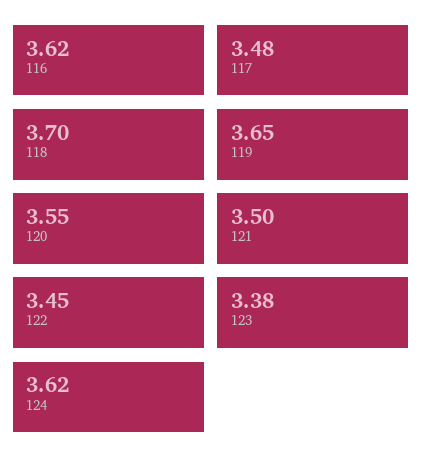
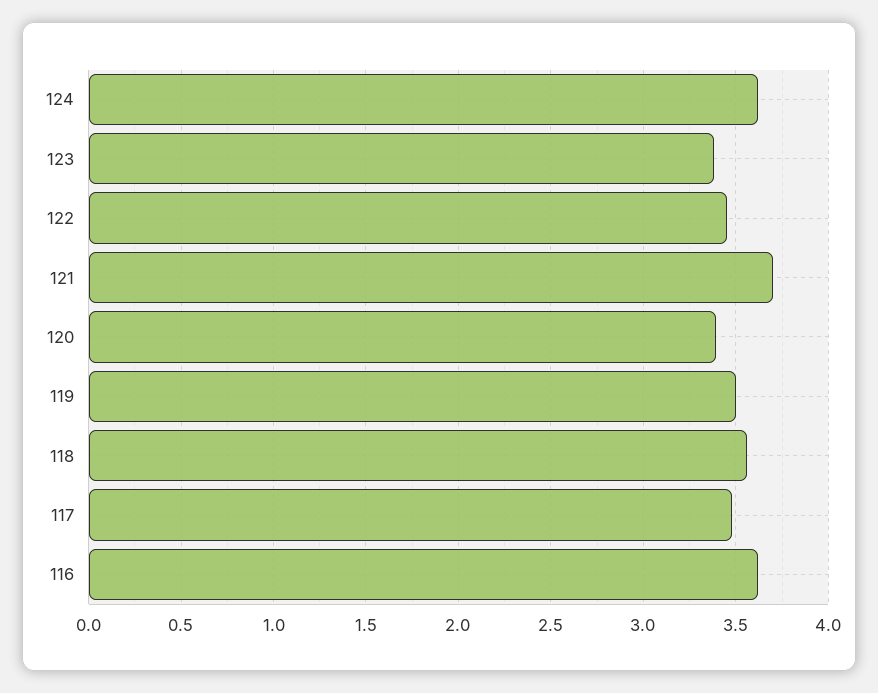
  {
    "116": 3.62,
    "117": 3.48,
-   "118": 3.7,
+   "118": 3.55,
-   "119": 3.65,
+   "119": 3.5,
-   "120": 3.55,
+   "120": 3.4,
-   "121": 3.5,
+   "121": 3.7,
    "122": 3.45,
    "123": 3.38,
    "124": 3.62
  }

